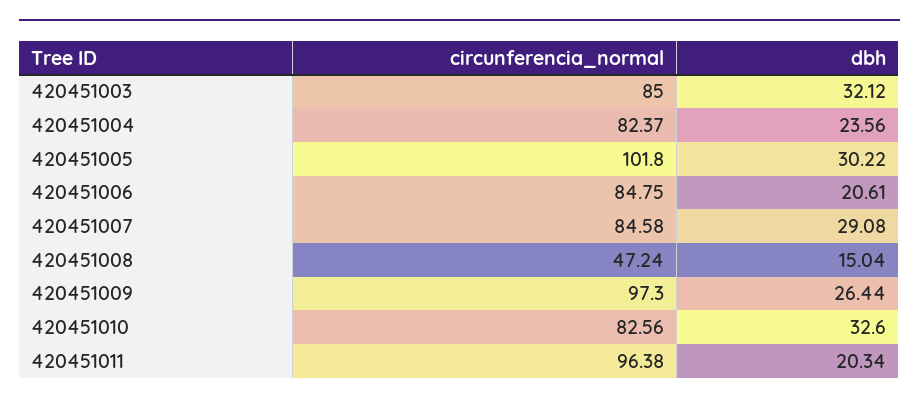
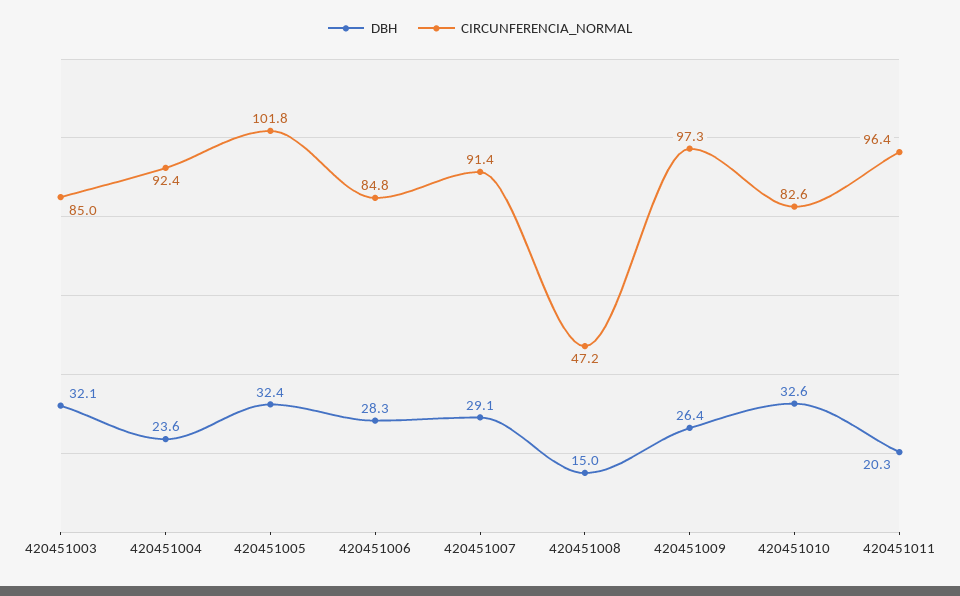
  {
    "circunferencia_normal": {
      "420451003": 85,
-     "420451004": 82.37,
+     "420451004": 92.4,
      "420451005": 101.8,
      "420451006": 84.75,
-     "420451007": 84.58,
+     "420451007": 91.4,
      "420451008": 47.24,
      "420451009": 97.3,
      "420451010": 82.56,
      "420451011": 96.38
    },
    "dbh": {
      "420451003": 32.12,
      "420451004": 23.56,
-     "420451005": 30.22,
+     "420451005": 32.4,
-     "420451006": 20.61,
+     "420451006": 28.3,
      "420451007": 29.08,
      "420451008": 15.04,
      "420451009": 26.44,
      "420451010": 32.6,
      "420451011": 20.34
    }
  }

